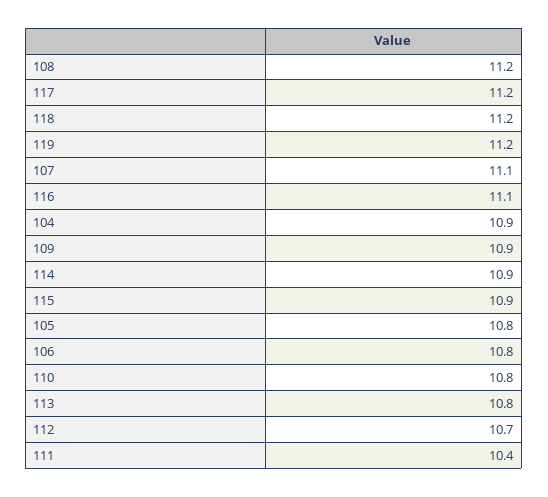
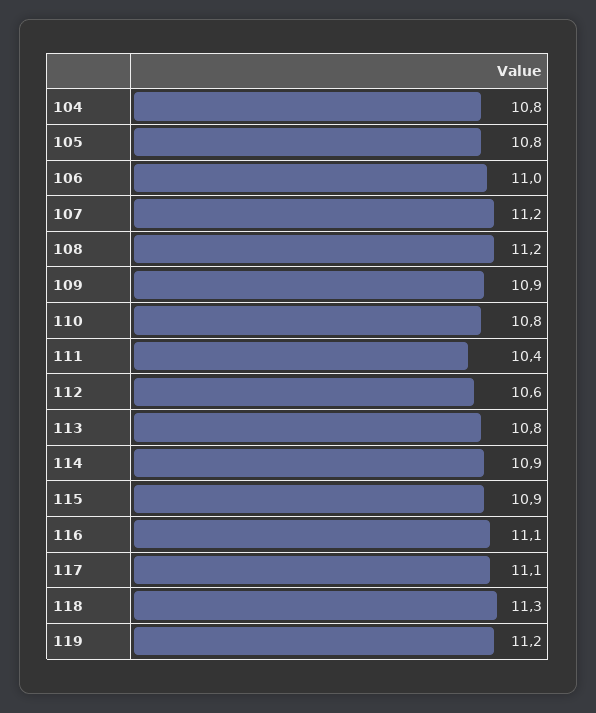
  {
    "108": 11.2,
-   "117": 11.2,
+   "117": 11.1,
-   "118": 11.2,
+   "118": 11.3,
    "119": 11.2,
-   "107": 11.1,
+   "107": 11.2,
    "116": 11.1,
-   "104": 10.9,
+   "104": 10.8,
    "109": 10.9,
    "114": 10.9,
    "115": 10.9,
    "105": 10.8,
-   "106": 10.8,
+   "106": 11,
    "110": 10.8,
    "113": 10.8,
-   "112": 10.7,
+   "112": 10.6,
    "111": 10.4
  }

